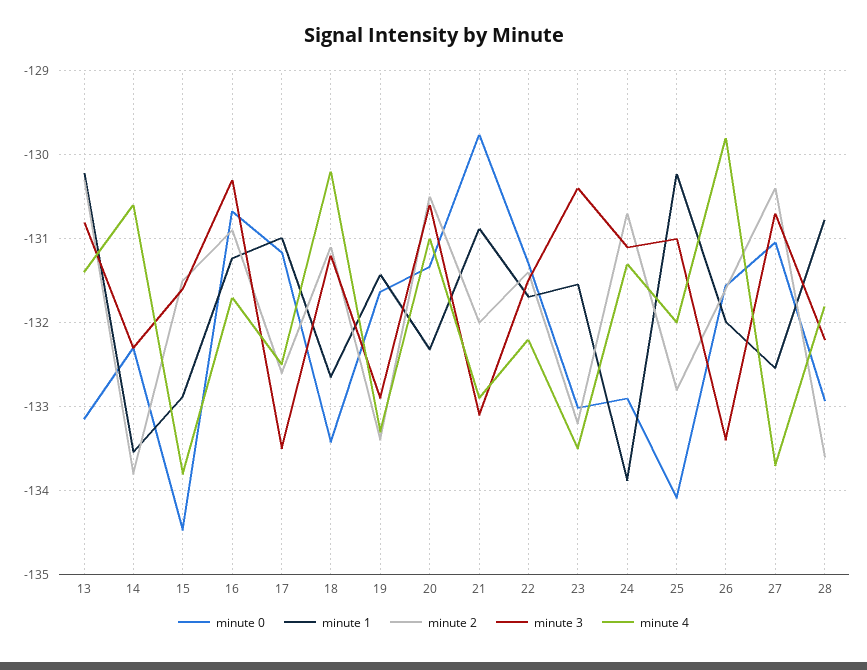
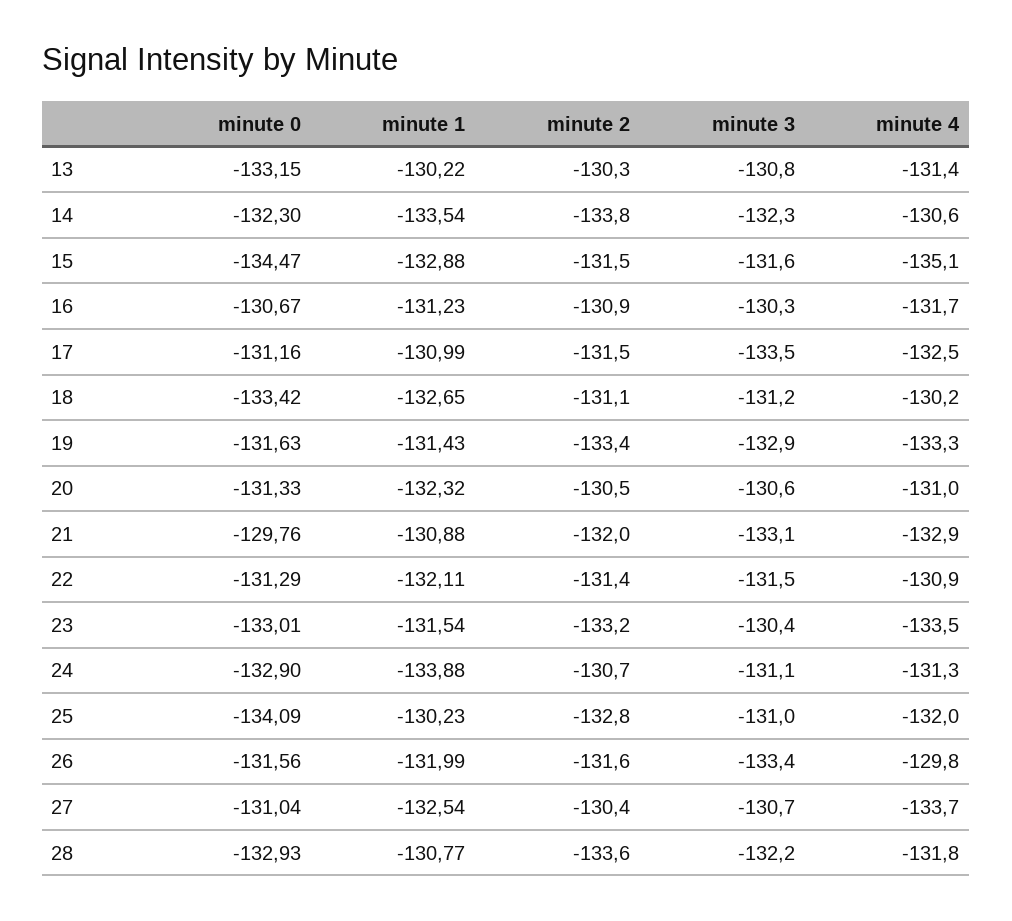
  {
    "minute 0": {
      "13": -133.15,
      "14": -132.3,
      "15": -134.47,
      "16": -130.67,
      "17": -131.16,
      "18": -133.42,
      "19": -131.63,
      "20": -131.33,
      "21": -129.76,
      "22": -131.29,
      "23": -133.01,
      "24": -132.9,
      "25": -134.09,
      "26": -131.56,
      "27": -131.04,
      "28": -132.93
    },
    "minute 1": {
      "13": -130.22,
      "14": -133.54,
      "15": -132.88,
      "16": -131.23,
      "17": -130.99,
      "18": -132.65,
      "19": -131.43,
      "20": -132.32,
      "21": -130.88,
-     "22": -131.7,
+     "22": -132.11,
      "23": -131.54,
      "24": -133.88,
      "25": -130.23,
      "26": -131.99,
      "27": -132.54,
      "28": -130.77
    },
    "minute 2": {
      "13": -130.3,
      "14": -133.8,
      "15": -131.5,
      "16": -130.9,
-     "17": -132.6,
+     "17": -131.5,
      "18": -131.1,
      "19": -133.4,
      "20": -130.5,
      "21": -132,
      "22": -131.4,
      "23": -133.2,
      "24": -130.7,
      "25": -132.8,
      "26": -131.6,
      "27": -130.4,
      "28": -133.6
    },
    "minute 3": {
      "13": -130.8,
      "14": -132.3,
      "15": -131.6,
      "16": -130.3,
      "17": -133.5,
      "18": -131.2,
      "19": -132.9,
      "20": -130.6,
      "21": -133.1,
      "22": -131.5,
      "23": -130.4,
      "24": -131.1,
      "25": -131,
      "26": -133.4,
      "27": -130.7,
      "28": -132.2
    },
    "minute 4": {
      "13": -131.4,
      "14": -130.6,
-     "15": -133.8,
+     "15": -135.1,
      "16": -131.7,
      "17": -132.5,
      "18": -130.2,
      "19": -133.3,
      "20": -131,
      "21": -132.9,
-     "22": -132.2,
+     "22": -130.9,
      "23": -133.5,
      "24": -131.3,
      "25": -132,
      "26": -129.8,
      "27": -133.7,
      "28": -131.8
    }
  }

